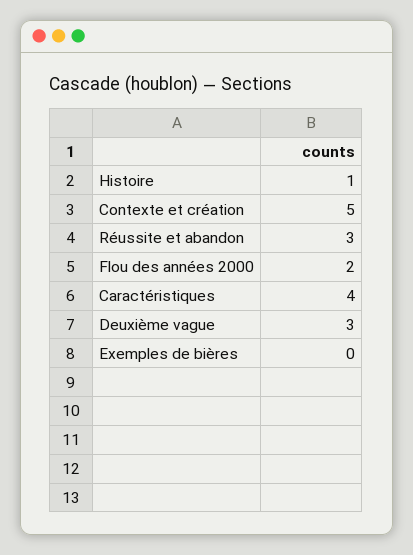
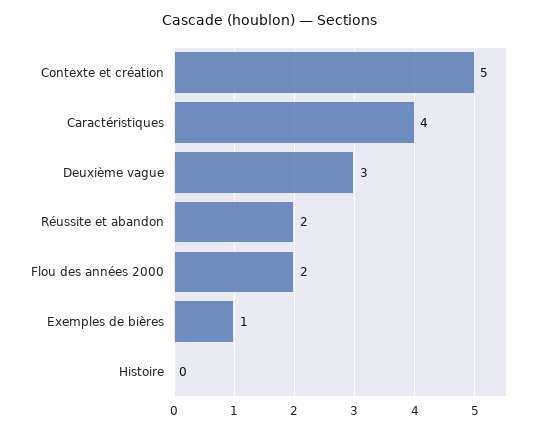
  {
-   "Histoire": 1,
+   "Histoire": 0,
    "Contexte et création": 5,
-   "Réussite et abandon": 3,
+   "Réussite et abandon": 2,
    "Flou des années 2000": 2,
    "Caractéristiques": 4,
    "Deuxième vague": 3,
-   "Exemples de bières": 0
+   "Exemples de bières": 1
  }

